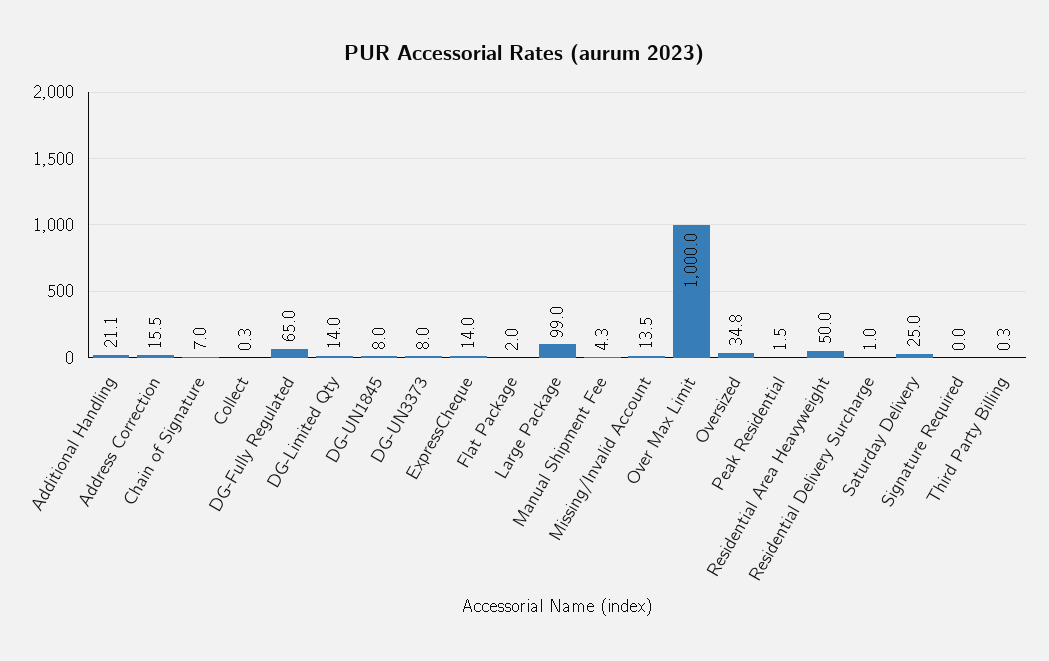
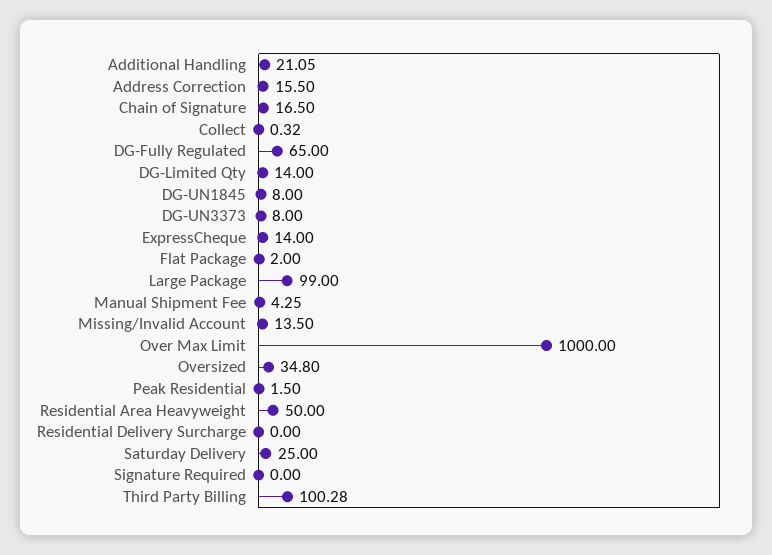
  {
    "Additional Handling": 21.05,
    "Address Correction": 15.5,
-   "Chain of Signature": 7,
+   "Chain of Signature": 16.5,
    "Collect": 0.32,
    "DG-Fully Regulated": 65,
    "DG-Limited Qty": 14,
    "DG-UN1845": 8,
    "DG-UN3373": 8,
    "ExpressCheque": 14,
    "Flat Package": 2,
    "Large Package": 99,
    "Manual Shipment Fee": 4.25,
    "Missing/Invalid Account": 13.5,
    "Over Max Limit": 1000,
    "Oversized": 34.8,
    "Peak Residential": 1.5,
    "Residential Area Heavyweight": 50,
-   "Residential Delivery Surcharge": 1,
+   "Residential Delivery Surcharge": 0,
    "Saturday Delivery": 25,
    "Signature Required": 0,
-   "Third Party Billing": 0.3
+   "Third Party Billing": 100.28
  }

